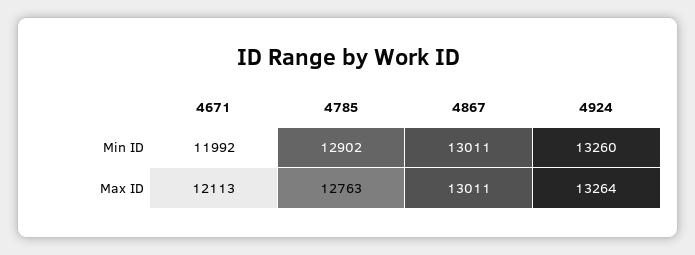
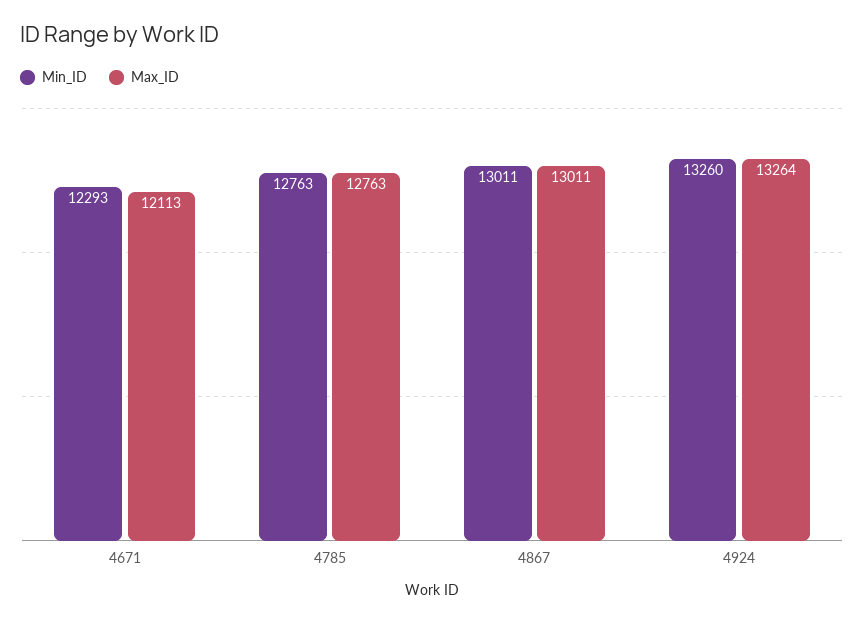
  {
    "Min ID": {
-     "4671": 11992,
+     "4671": 12293,
-     "4785": 12902,
+     "4785": 12763,
      "4867": 13011,
      "4924": 13260
    },
    "Max ID": {
      "4671": 12113,
      "4785": 12763,
      "4867": 13011,
      "4924": 13264
    }
  }

